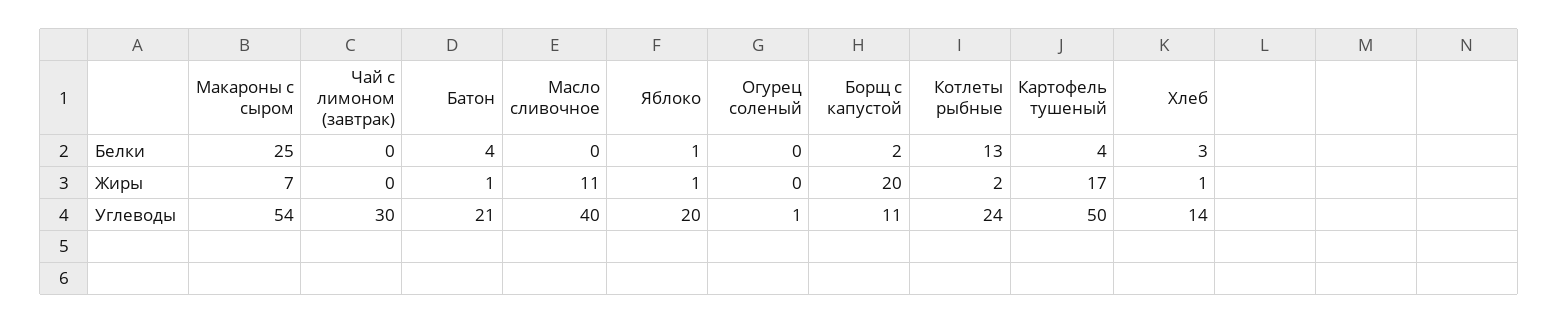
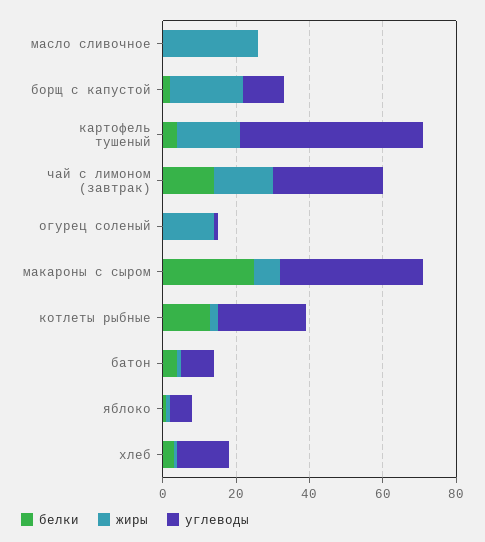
  {
    "Белки": {
      "Макароны с сыром": 25,
-     "Чай с лимоном (завтрак)": 0,
+     "Чай с лимоном (завтрак)": 15,
      "Батон": 4,
      "Масло сливочное": 0,
      "Яблоко": 1,
      "Огурец соленый": 0,
      "Борщ с капустой": 2,
      "Котлеты рыбные": 13,
      "Картофель тушеный": 4,
      "Хлеб": 3
    },
    "Жиры": {
      "Макароны с сыром": 7,
-     "Чай с лимоном (завтрак)": 0,
+     "Чай с лимоном (завтрак)": 15,
      "Батон": 1,
-     "Масло сливочное": 11,
+     "Масло сливочное": 25,
      "Яблоко": 1,
-     "Огурец соленый": 0,
+     "Огурец соленый": 15,
      "Борщ с капустой": 20,
      "Котлеты рыбные": 2,
      "Картофель тушеный": 17,
      "Хлеб": 1
    },
    "Углеводы": {
-     "Макароны с сыром": 54,
+     "Макароны с сыром": 40,
      "Чай с лимоном (завтрак)": 30,
-     "Батон": 21,
+     "Батон": 10,
-     "Масло сливочное": 40,
+     "Масло сливочное": 0,
-     "Яблоко": 20,
+     "Яблоко": 5,
      "Огурец соленый": 1,
      "Борщ с капустой": 11,
      "Котлеты рыбные": 24,
      "Картофель тушеный": 50,
      "Хлеб": 14
    }
  }

